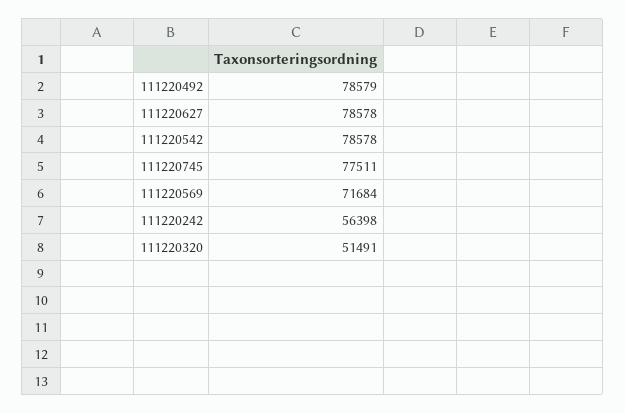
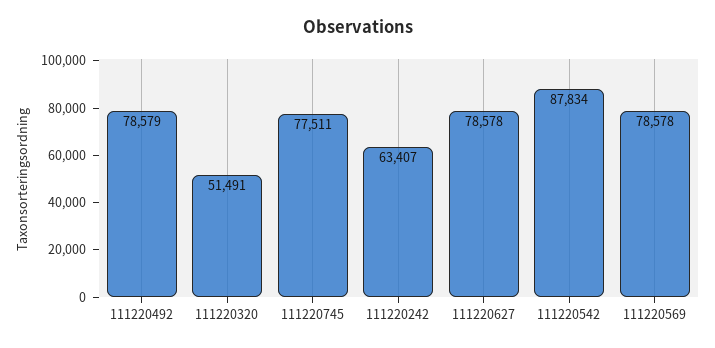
  {
    "111220492": 78579,
    "111220627": 78578,
-   "111220542": 78578,
+   "111220542": 87834,
    "111220745": 77511,
-   "111220569": 71684,
+   "111220569": 78578,
-   "111220242": 56398,
+   "111220242": 63407,
    "111220320": 51491
  }

